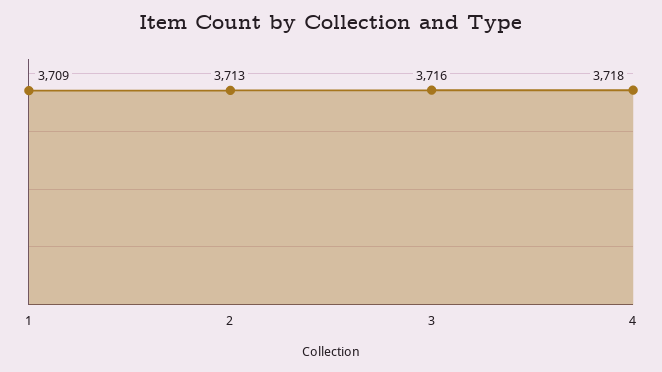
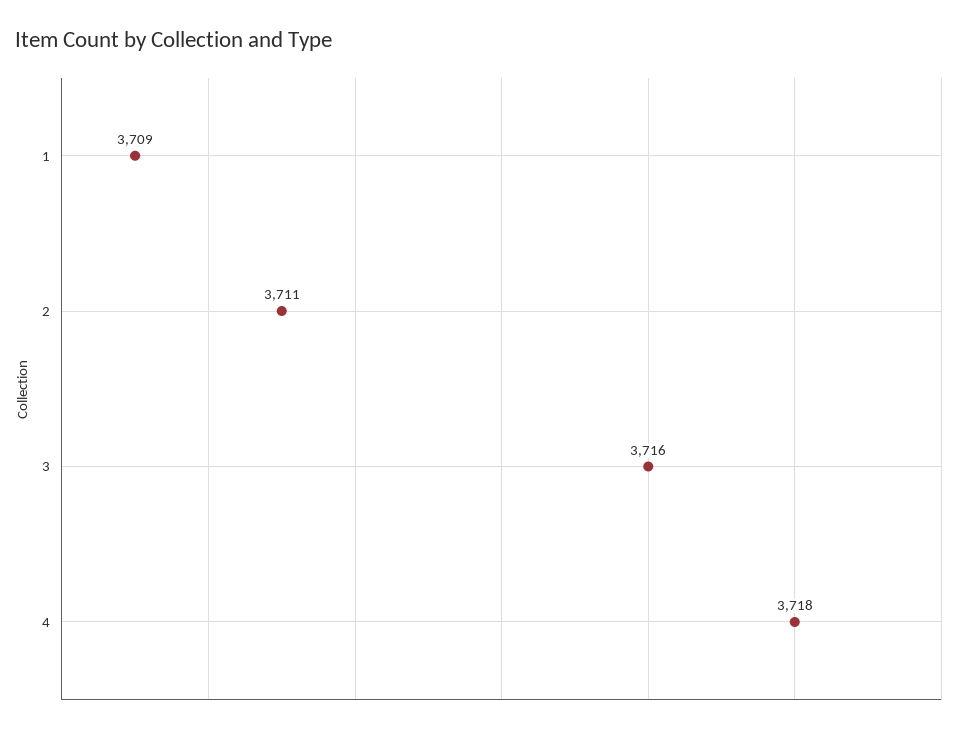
  {
    "1": 3709,
-   "2": 3713,
+   "2": 3711,
    "3": 3716,
    "4": 3718
  }

